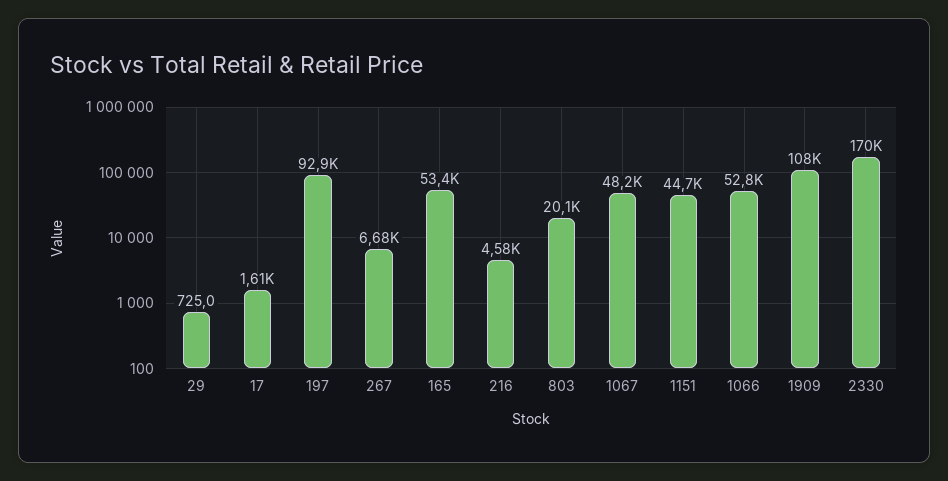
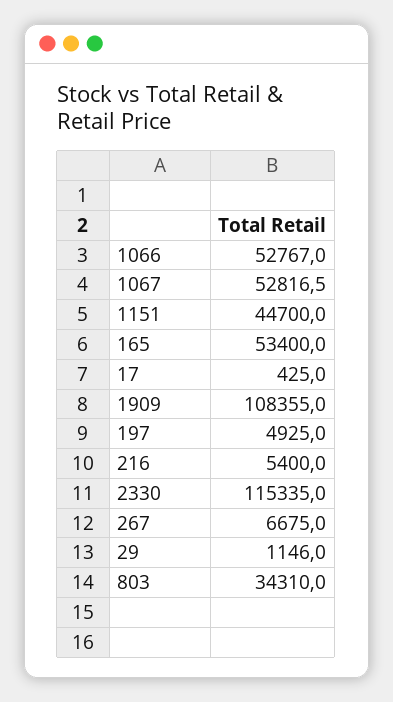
  {
-   "29": 725,
+   "29": 1146,
-   "17": 1610,
+   "17": 425,
-   "197": 92900,
+   "197": 4925,
    "267": 6675,
    "165": 53400,
-   "216": 4580,
+   "216": 5400,
-   "803": 20100,
+   "803": 34310,
-   "1067": 48200,
+   "1067": 52816.5,
    "1151": 44700,
    "1066": 52767,
    "1909": 108355,
-   "2330": 170000
+   "2330": 115335
  }

